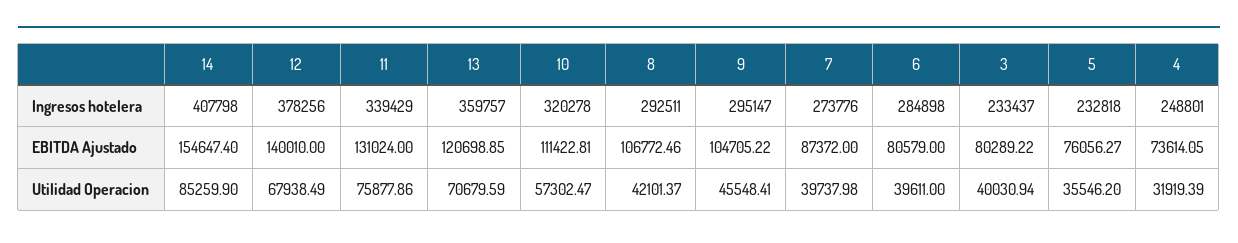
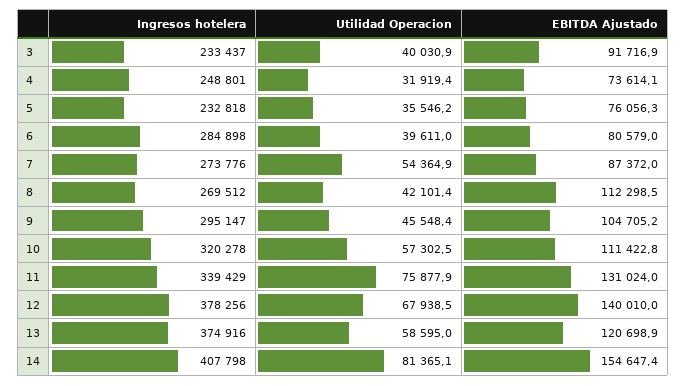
  {
    "14": {
      "Ingresos hotelera": 407798,
      "EBITDA Ajustado": 154647.4,
-     "Utilidad Operacion": 85259.9
+     "Utilidad Operacion": 81365.1
    },
    "12": {
      "Ingresos hotelera": 378256,
      "EBITDA Ajustado": 140010,
      "Utilidad Operacion": 67938.49
    },
    "11": {
      "Ingresos hotelera": 339429,
      "EBITDA Ajustado": 131024,
      "Utilidad Operacion": 75877.86
    },
    "13": {
-     "Ingresos hotelera": 359757,
+     "Ingresos hotelera": 374916,
      "EBITDA Ajustado": 120698.85,
-     "Utilidad Operacion": 70679.59
+     "Utilidad Operacion": 58595
    },
    "10": {
      "Ingresos hotelera": 320278,
      "EBITDA Ajustado": 111422.81,
      "Utilidad Operacion": 57302.47
    },
    "8": {
-     "Ingresos hotelera": 292511,
+     "Ingresos hotelera": 269512,
-     "EBITDA Ajustado": 106772.46,
+     "EBITDA Ajustado": 112298.5,
      "Utilidad Operacion": 42101.37
    },
    "9": {
      "Ingresos hotelera": 295147,
      "EBITDA Ajustado": 104705.22,
      "Utilidad Operacion": 45548.41
    },
    "7": {
      "Ingresos hotelera": 273776,
      "EBITDA Ajustado": 87372,
-     "Utilidad Operacion": 39737.98
+     "Utilidad Operacion": 54364.9
    },
    "6": {
      "Ingresos hotelera": 284898,
      "EBITDA Ajustado": 80579,
      "Utilidad Operacion": 39611
    },
    "3": {
      "Ingresos hotelera": 233437,
-     "EBITDA Ajustado": 80289.22,
+     "EBITDA Ajustado": 91716.9,
      "Utilidad Operacion": 40030.94
    },
    "5": {
      "Ingresos hotelera": 232818,
      "EBITDA Ajustado": 76056.27,
      "Utilidad Operacion": 35546.2
    },
    "4": {
      "Ingresos hotelera": 248801,
      "EBITDA Ajustado": 73614.05,
      "Utilidad Operacion": 31919.39
    }
  }

